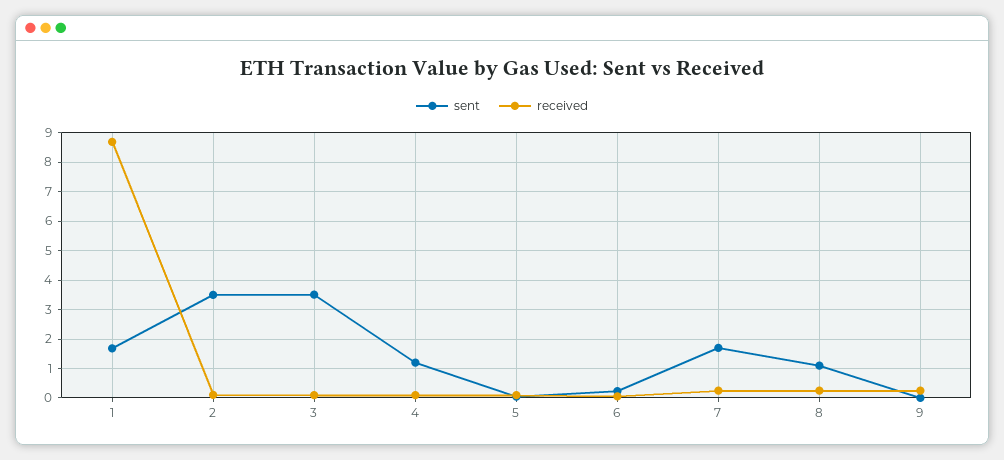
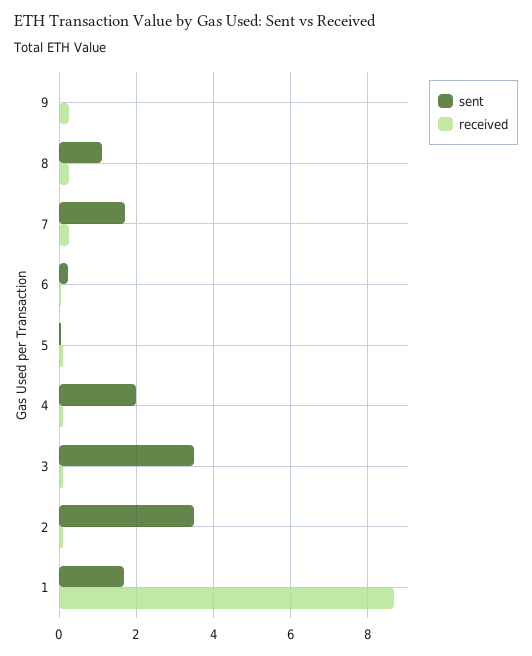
  {
    "sent": {
      "1": 1.6,
      "2": 3.6,
      "3": 3.6,
-     "4": 1.25,
+     "4": 2,
      "5": 0,
      "6": 0.2,
      "7": 1.8,
      "8": 1.2,
      "9": 0
    },
    "received": {
      "1": 8.6,
      "2": 0.2,
      "3": 0,
      "4": 0,
      "5": 0,
      "6": 0,
      "7": 0.2,
      "8": 0.2,
      "9": 0.2
    }
  }

